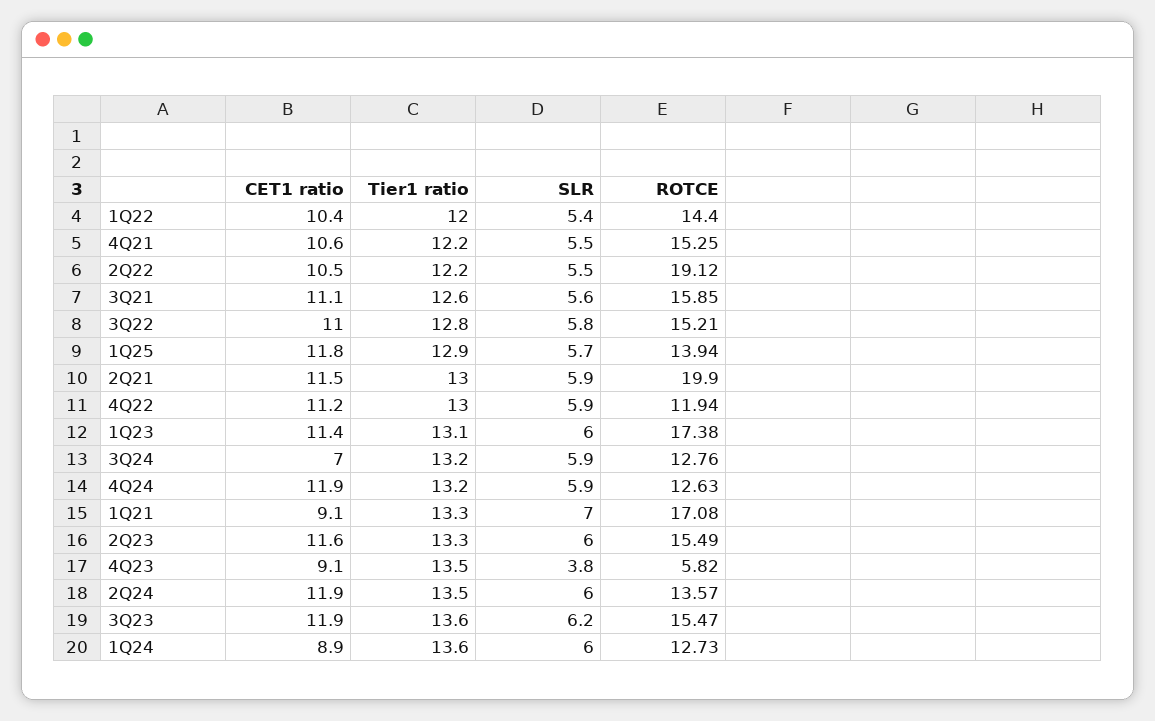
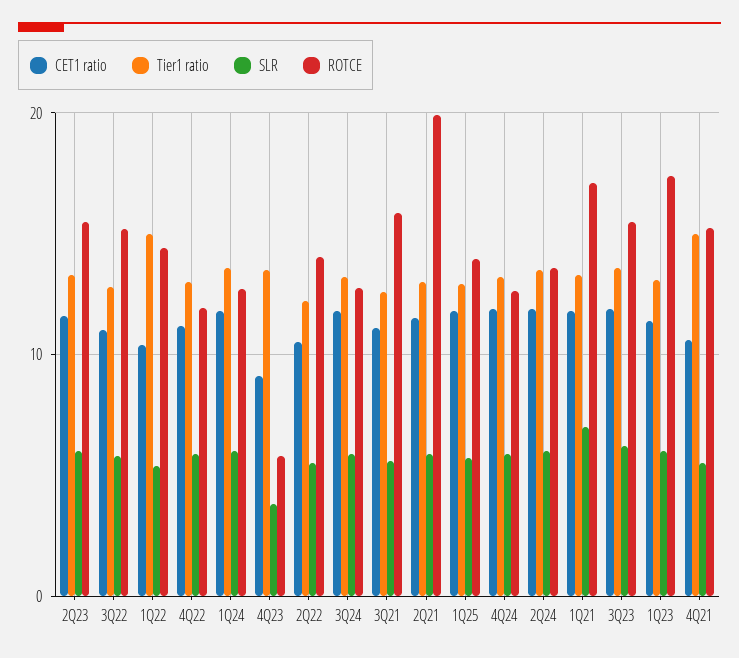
  {
    "CET1 ratio": {
      "1Q22": 10.4,
      "4Q21": 10.6,
      "2Q22": 10.5,
      "3Q21": 11.1,
      "3Q22": 11,
      "1Q25": 11.8,
      "2Q21": 11.5,
      "4Q22": 11.2,
      "1Q23": 11.4,
-     "3Q24": 7,
+     "3Q24": 12,
      "4Q24": 11.9,
-     "1Q21": 9.1,
+     "1Q21": 12,
      "2Q23": 11.6,
      "4Q23": 9.1,
      "2Q24": 11.9,
      "3Q23": 11.9,
-     "1Q24": 8.9
+     "1Q24": 12
    },
    "Tier1 ratio": {
-     "1Q22": 12,
+     "1Q22": 15,
-     "4Q21": 12.2,
+     "4Q21": 15,
      "2Q22": 12.2,
      "3Q21": 12.6,
      "3Q22": 12.8,
      "1Q25": 12.9,
      "2Q21": 13,
      "4Q22": 13,
      "1Q23": 13.1,
      "3Q24": 13.2,
      "4Q24": 13.2,
      "1Q21": 13.3,
      "2Q23": 13.3,
      "4Q23": 13.5,
      "2Q24": 13.5,
      "3Q23": 13.6,
      "1Q24": 13.6
    },
    "SLR": {
      "1Q22": 5.4,
      "4Q21": 5.5,
      "2Q22": 5.5,
      "3Q21": 5.6,
      "3Q22": 5.8,
      "1Q25": 5.7,
      "2Q21": 5.9,
      "4Q22": 5.9,
      "1Q23": 6,
      "3Q24": 5.9,
      "4Q24": 5.9,
      "1Q21": 7,
      "2Q23": 6,
      "4Q23": 3.8,
      "2Q24": 6,
      "3Q23": 6.2,
      "1Q24": 6
    },
    "ROTCE": {
      "1Q22": 14.4,
      "4Q21": 15.25,
-     "2Q22": 19.12,
+     "2Q22": 14,
      "3Q21": 15.85,
      "3Q22": 15.21,
      "1Q25": 13.94,
      "2Q21": 19.9,
      "4Q22": 11.94,
      "1Q23": 17.38,
      "3Q24": 12.76,
      "4Q24": 12.63,
      "1Q21": 17.08,
      "2Q23": 15.49,
      "4Q23": 5.82,
      "2Q24": 13.57,
      "3Q23": 15.47,
      "1Q24": 12.73
    }
  }

